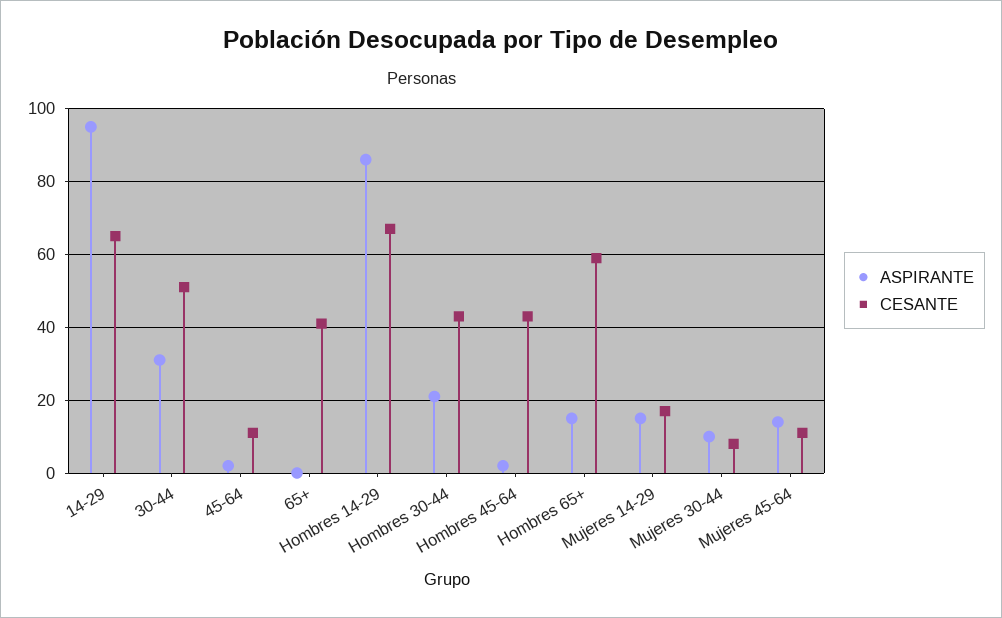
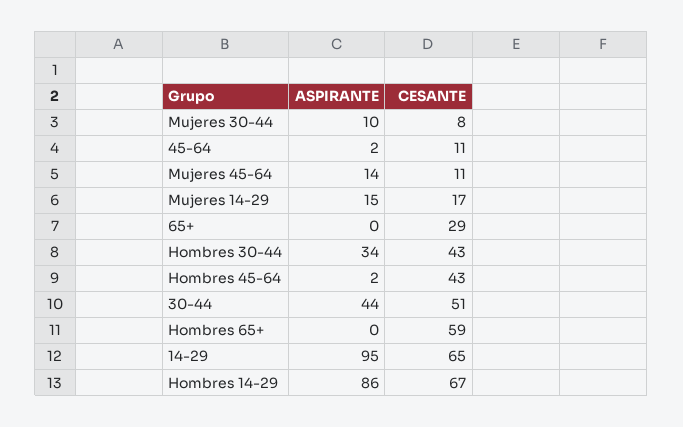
  {
    "ASPIRANTE": {
      "14-29": 95,
-     "30-44": 30,
+     "30-44": 44,
      "45-64": 2,
      "65+": 0,
      "Hombres 14-29": 86,
-     "Hombres 30-44": 20,
+     "Hombres 30-44": 34,
      "Hombres 45-64": 2,
-     "Hombres 65+": 15,
+     "Hombres 65+": 0,
      "Mujeres 14-29": 15,
      "Mujeres 30-44": 10,
      "Mujeres 45-64": 14
    },
    "CESANTE": {
      "14-29": 65,
      "30-44": 51,
      "45-64": 11,
-     "65+": 40,
+     "65+": 29,
      "Hombres 14-29": 67,
      "Hombres 30-44": 43,
      "Hombres 45-64": 43,
      "Hombres 65+": 59,
      "Mujeres 14-29": 17,
      "Mujeres 30-44": 8,
      "Mujeres 45-64": 11
    }
  }

